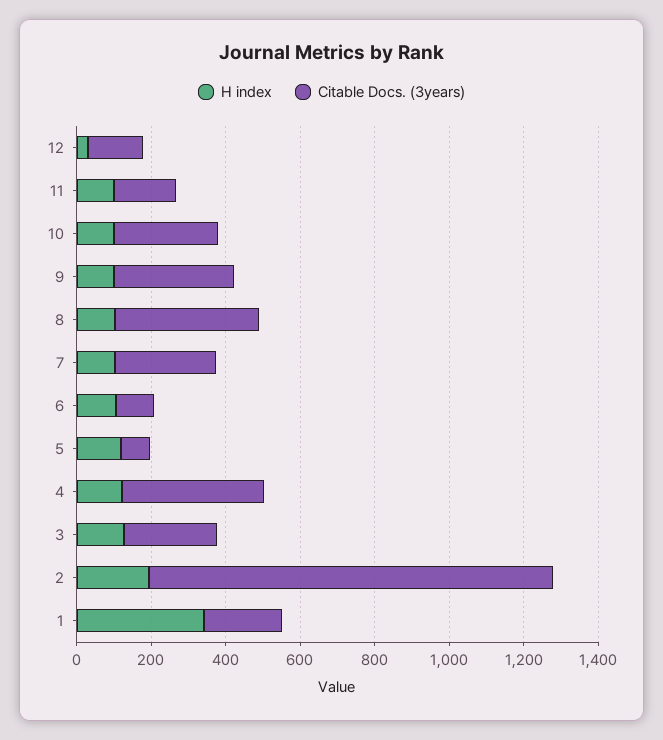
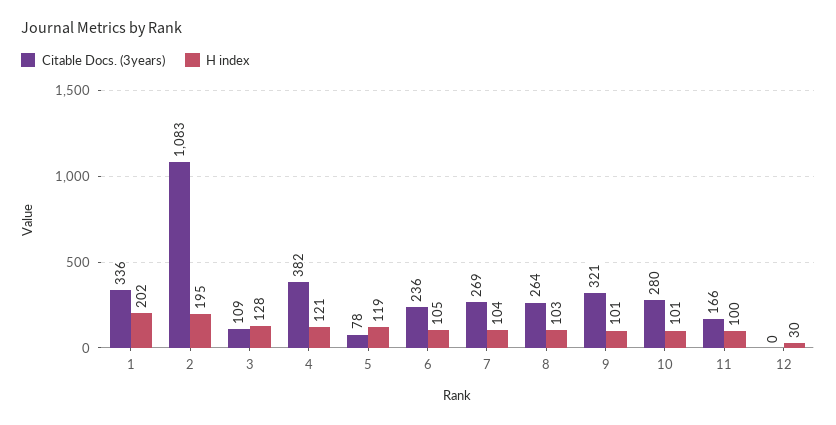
  {
    "H index": {
      "12": 30,
      "11": 100,
      "10": 101,
      "9": 101,
      "8": 103,
      "7": 104,
      "6": 105,
      "5": 119,
      "4": 121,
      "3": 128,
      "2": 195,
-     "1": 350
+     "1": 202
    },
    "Citable Docs. (3years)": {
-     "12": 150,
+     "12": 0,
      "11": 166,
      "10": 280,
      "9": 321,
-     "8": 400,
+     "8": 264,
      "7": 269,
-     "6": 100,
+     "6": 236,
      "5": 78,
      "4": 382,
-     "3": 250,
+     "3": 109,
      "2": 1083,
-     "1": 200
+     "1": 336
    }
  }

